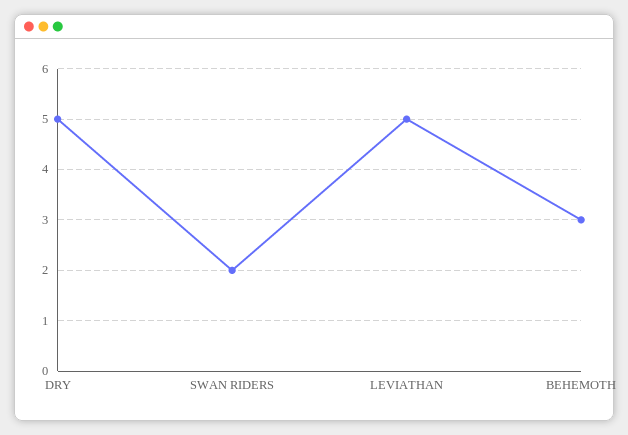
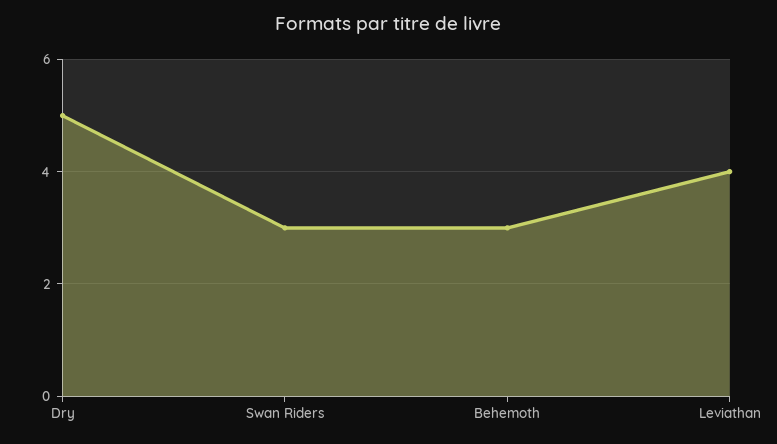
  {
    "DRY": 5,
-   "SWAN RIDERS": 2,
+   "SWAN RIDERS": 3,
-   "LEVIATHAN": 5,
+   "LEVIATHAN": 4,
    "BEHEMOTH": 3
  }

